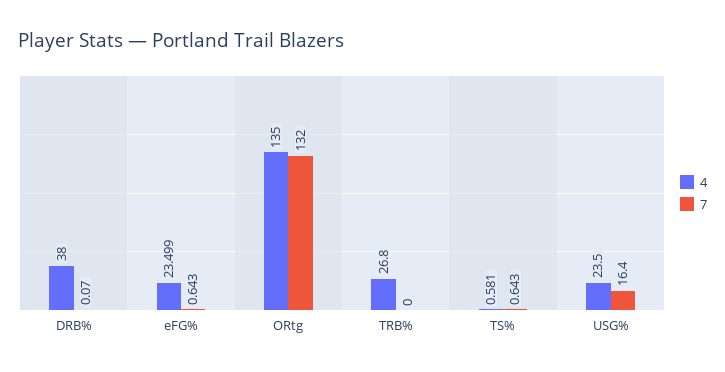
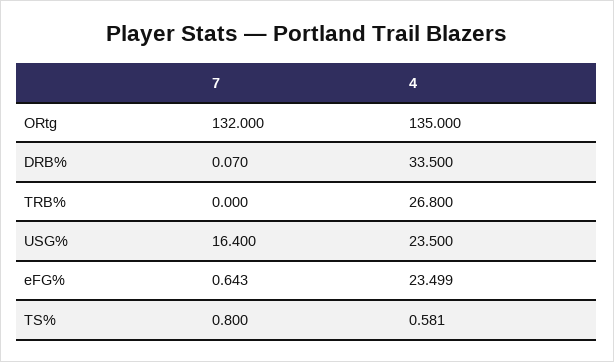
  {
    "4": {
-     "DRB%": 38,
+     "DRB%": 33.5,
      "eFG%": 23.499,
      "ORtg": 135,
      "TRB%": 26.8,
      "TS%": 0.581,
      "USG%": 23.5
    },
    "7": {
      "DRB%": 0.07,
      "eFG%": 0.643,
      "ORtg": 132,
      "TRB%": 0,
-     "TS%": 0.643,
+     "TS%": 0.8,
      "USG%": 16.4
    }
  }

